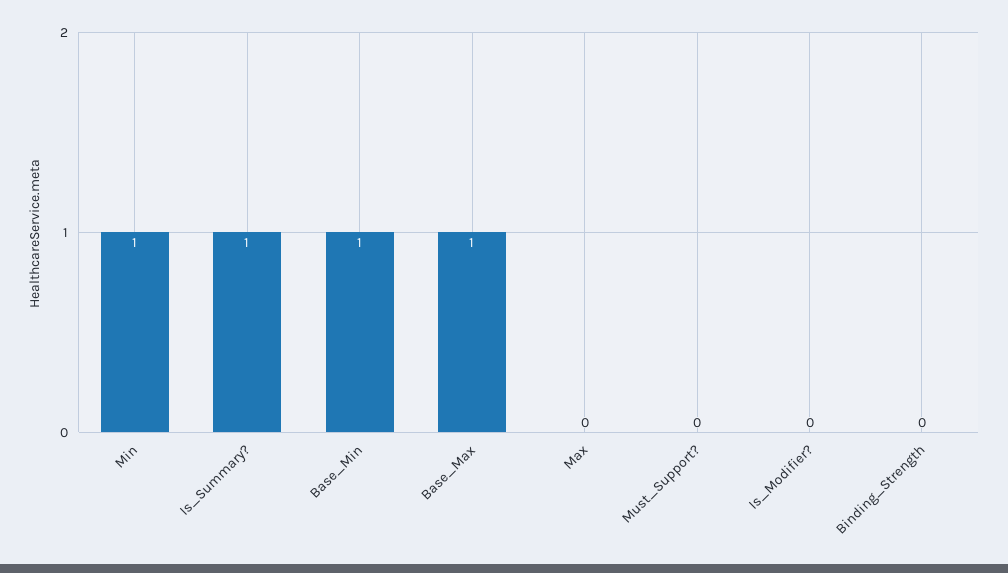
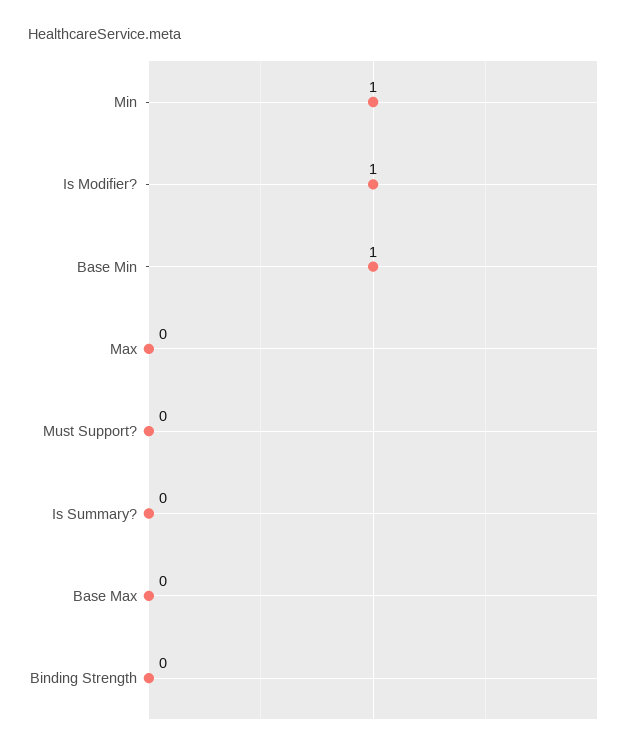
  {
    "Min": 1,
-   "Is_Summary?": 1,
+   "Is_Summary?": 0,
    "Base_Min": 1,
-   "Base_Max": 1,
+   "Base_Max": 0,
    "Max": 0,
    "Must_Support?": 0,
-   "Is_Modifier?": 0,
+   "Is_Modifier?": 1,
    "Binding_Strength": 0
  }

